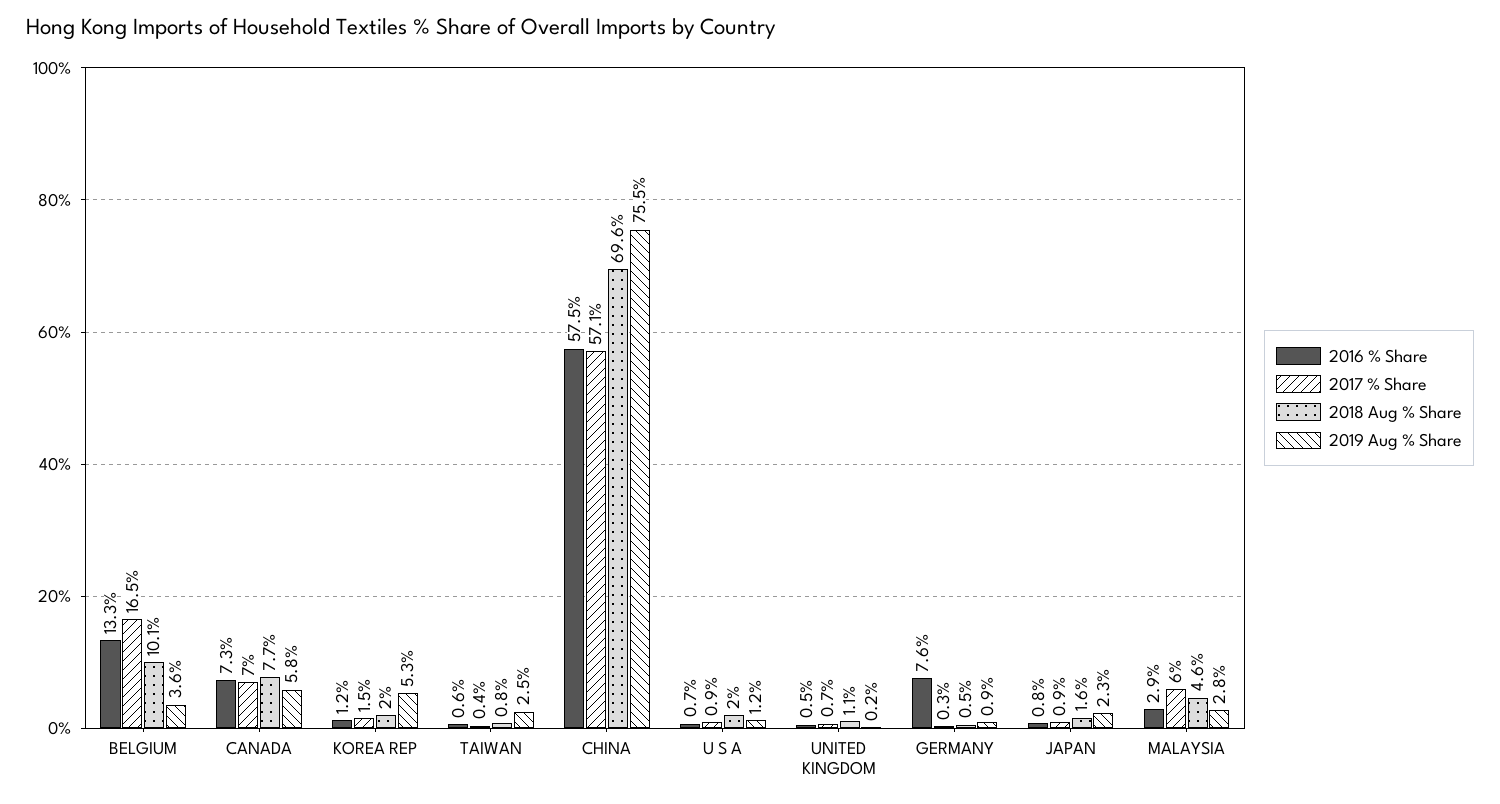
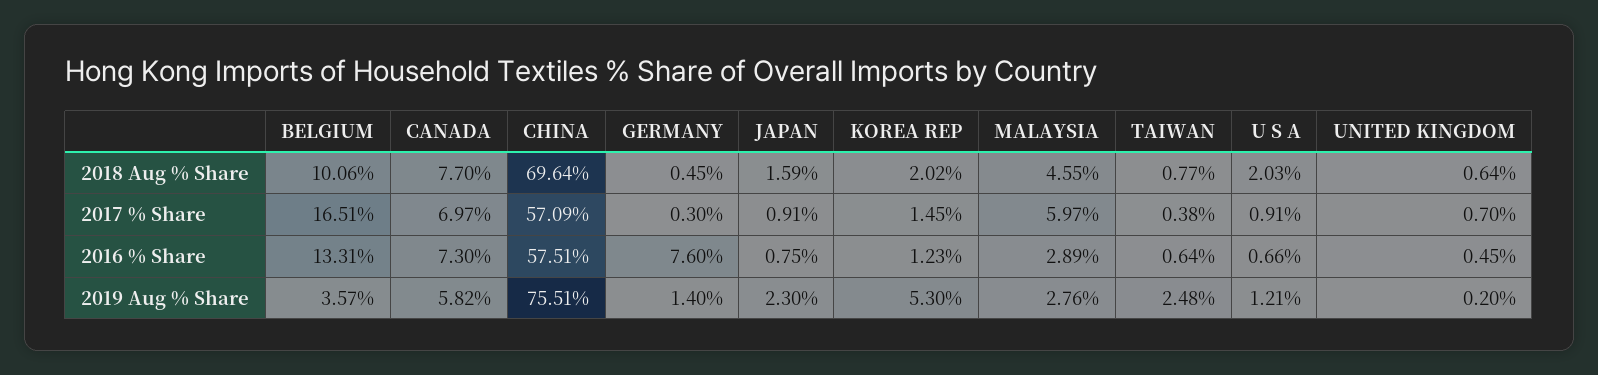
  {
    "2016 % Share": {
      "BELGIUM": 13.31,
      "CANADA": 7.3,
      "KOREA REP": 1.23,
      "TAIWAN": 0.64,
      "CHINA": 57.51,
      "U S A": 0.66,
      "UNITED KINGDOM": 0.45,
      "GERMANY": 7.6,
      "JAPAN": 0.75,
      "MALAYSIA": 2.89
    },
    "2017 % Share": {
      "BELGIUM": 16.51,
      "CANADA": 6.97,
      "KOREA REP": 1.45,
      "TAIWAN": 0.38,
      "CHINA": 57.09,
      "U S A": 0.91,
      "UNITED KINGDOM": 0.7,
      "GERMANY": 0.3,
      "JAPAN": 0.91,
      "MALAYSIA": 5.97
    },
    "2018 Aug % Share": {
      "BELGIUM": 10.06,
      "CANADA": 7.7,
      "KOREA REP": 2.02,
      "TAIWAN": 0.77,
      "CHINA": 69.64,
      "U S A": 2.03,
-     "UNITED KINGDOM": 1.1,
+     "UNITED KINGDOM": 0.64,
      "GERMANY": 0.45,
      "JAPAN": 1.59,
      "MALAYSIA": 4.55
    },
    "2019 Aug % Share": {
      "BELGIUM": 3.57,
      "CANADA": 5.82,
      "KOREA REP": 5.3,
      "TAIWAN": 2.48,
      "CHINA": 75.51,
      "U S A": 1.21,
      "UNITED KINGDOM": 0.2,
-     "GERMANY": 0.9,
+     "GERMANY": 1.4,
      "JAPAN": 2.3,
      "MALAYSIA": 2.76
    }
  }

